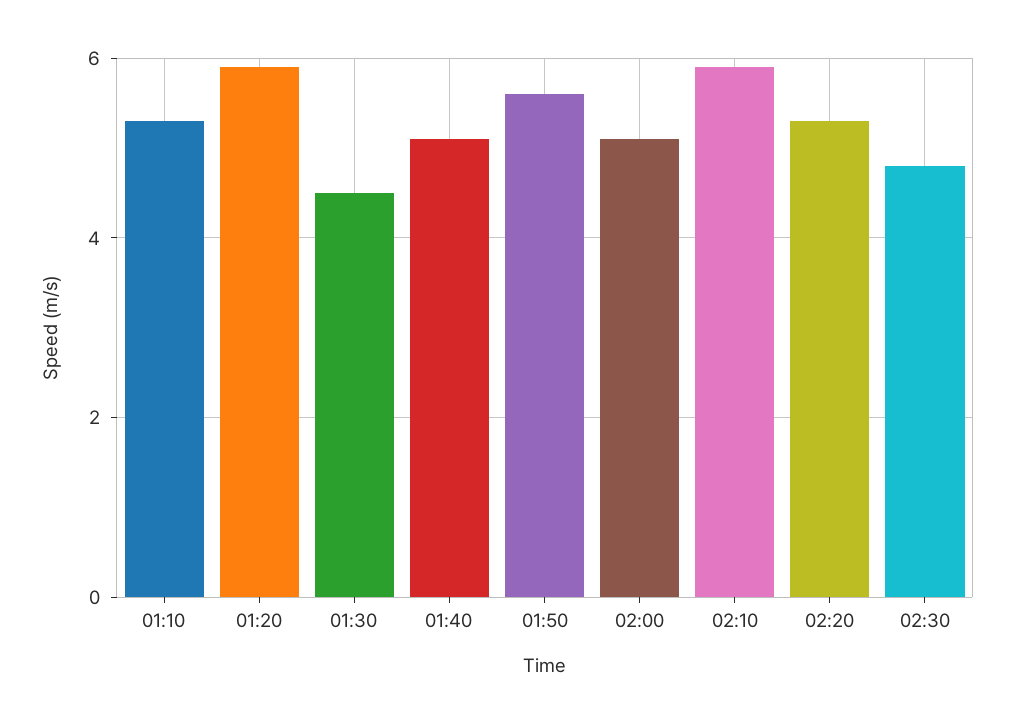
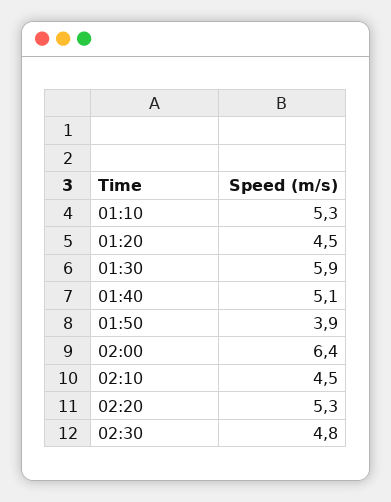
  {
    "01:10": 5.3,
-   "01:20": 6,
+   "01:20": 4.5,
-   "01:30": 4.5,
+   "01:30": 5.9,
    "01:40": 5.1,
-   "01:50": 5.5,
+   "01:50": 3.9,
-   "02:00": 5,
+   "02:00": 6.4,
-   "02:10": 6,
+   "02:10": 4.5,
    "02:20": 5.3,
    "02:30": 4.8
  }

